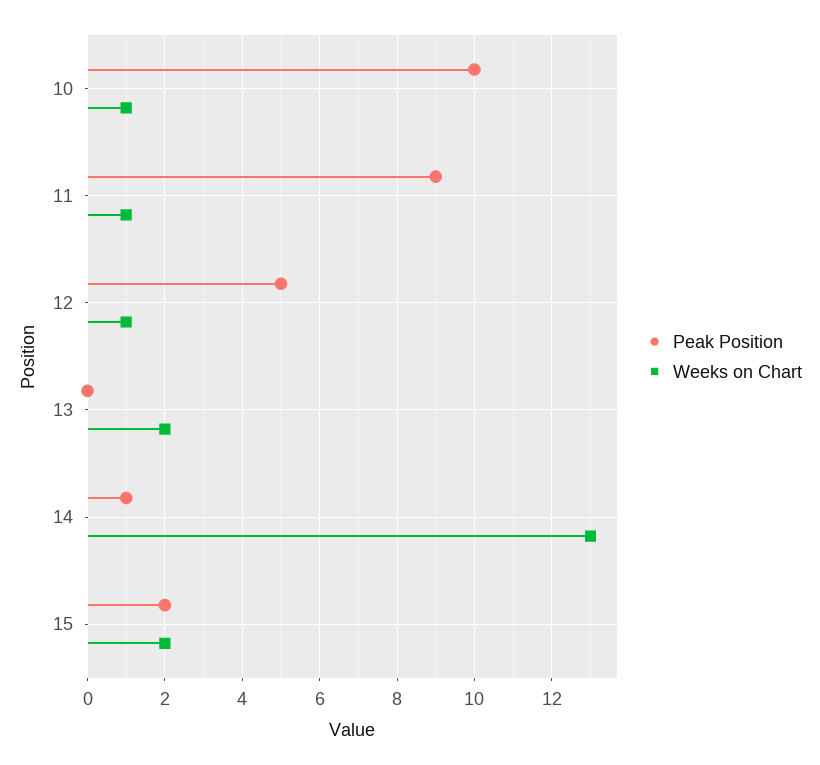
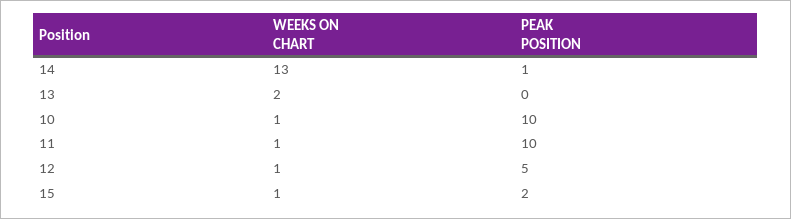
  {
    "Peak Position": {
      "10": 10,
-     "11": 9,
+     "11": 10,
      "12": 5,
      "13": 0,
      "14": 1,
      "15": 2
    },
    "Weeks on Chart": {
      "10": 1,
      "11": 1,
      "12": 1,
      "13": 2,
      "14": 13,
-     "15": 2
+     "15": 1
    }
  }

